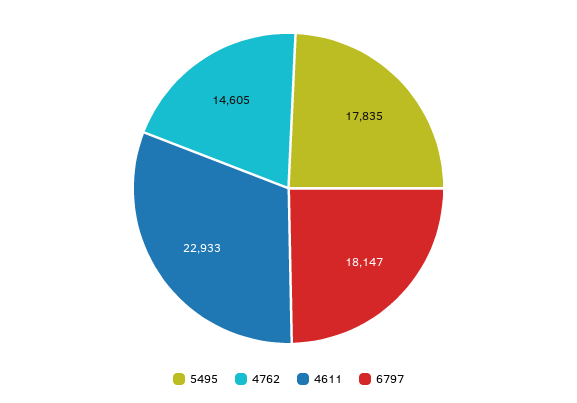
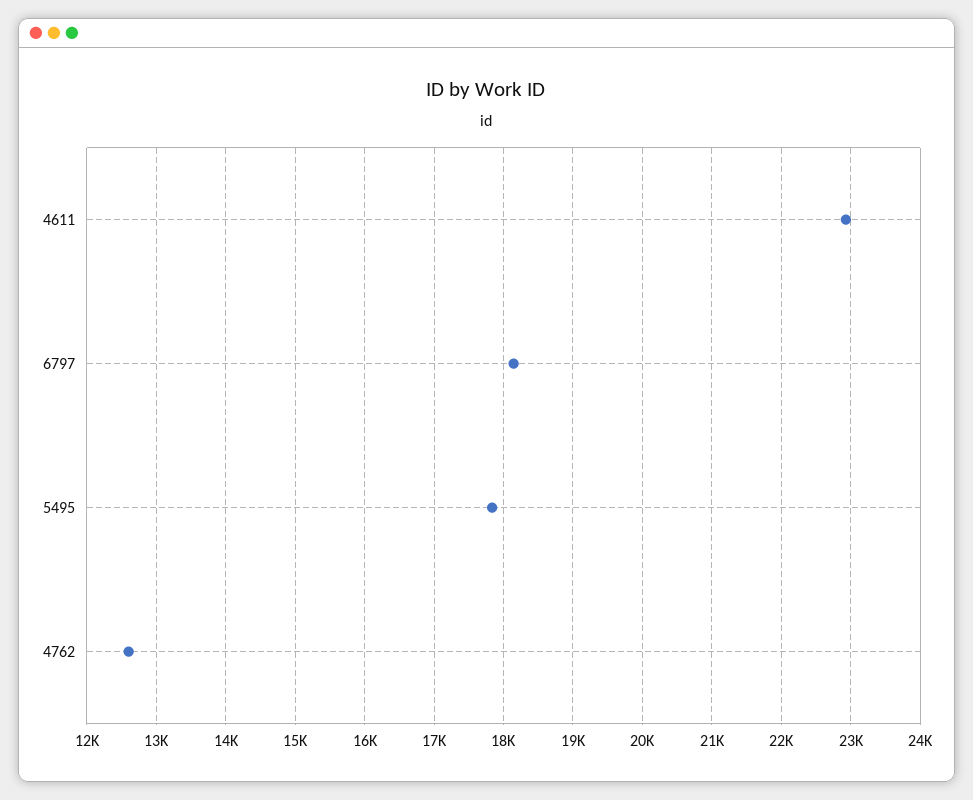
  {
    "5495": 17835,
-   "4762": 14605,
+   "4762": 12600,
    "4611": 22933,
    "6797": 18147
  }

